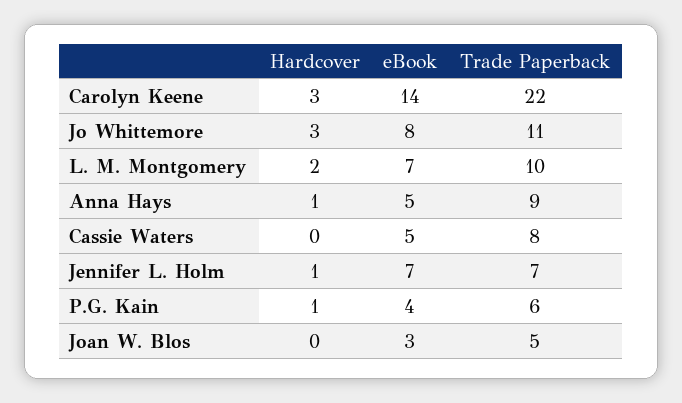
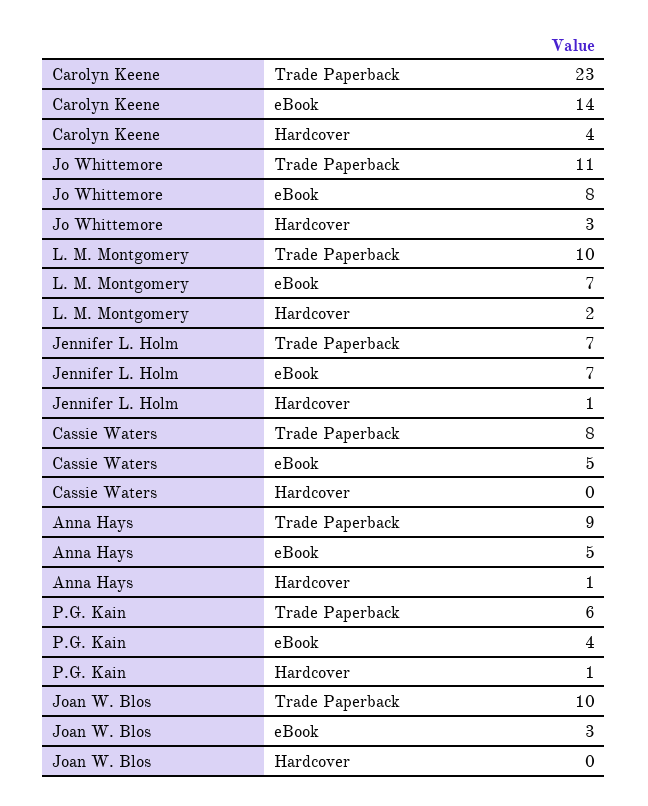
  {
    "Hardcover": {
-     "Carolyn Keene": 3,
+     "Carolyn Keene": 4,
      "Jo Whittemore": 3,
      "L. M. Montgomery": 2,
      "Anna Hays": 1,
      "Cassie Waters": 0,
      "Jennifer L. Holm": 1,
      "P.G. Kain": 1,
      "Joan W. Blos": 0
    },
    "eBook": {
      "Carolyn Keene": 14,
      "Jo Whittemore": 8,
      "L. M. Montgomery": 7,
      "Anna Hays": 5,
      "Cassie Waters": 5,
      "Jennifer L. Holm": 7,
      "P.G. Kain": 4,
      "Joan W. Blos": 3
    },
    "Trade Paperback": {
-     "Carolyn Keene": 22,
+     "Carolyn Keene": 23,
      "Jo Whittemore": 11,
      "L. M. Montgomery": 10,
      "Anna Hays": 9,
      "Cassie Waters": 8,
      "Jennifer L. Holm": 7,
      "P.G. Kain": 6,
-     "Joan W. Blos": 5
+     "Joan W. Blos": 10
    }
  }

